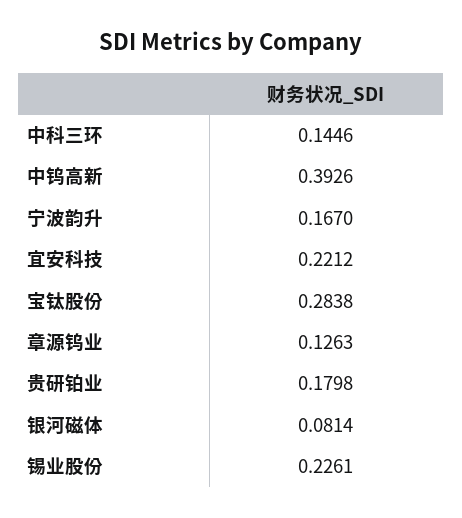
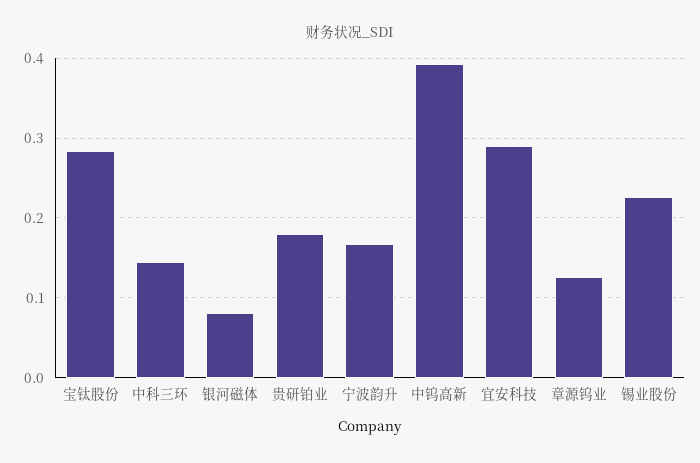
  {
    "中科三环": 0.1446,
    "中钨高新": 0.3926,
    "宁波韵升": 0.167,
-   "宜安科技": 0.2212,
+   "宜安科技": 0.29,
    "宝钛股份": 0.2838,
    "章源钨业": 0.1263,
    "贵研铂业": 0.1798,
    "银河磁体": 0.0814,
    "锡业股份": 0.2261
  }

